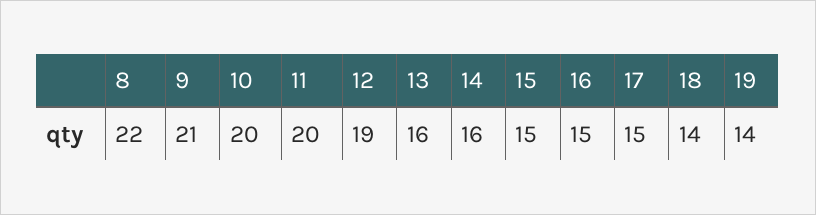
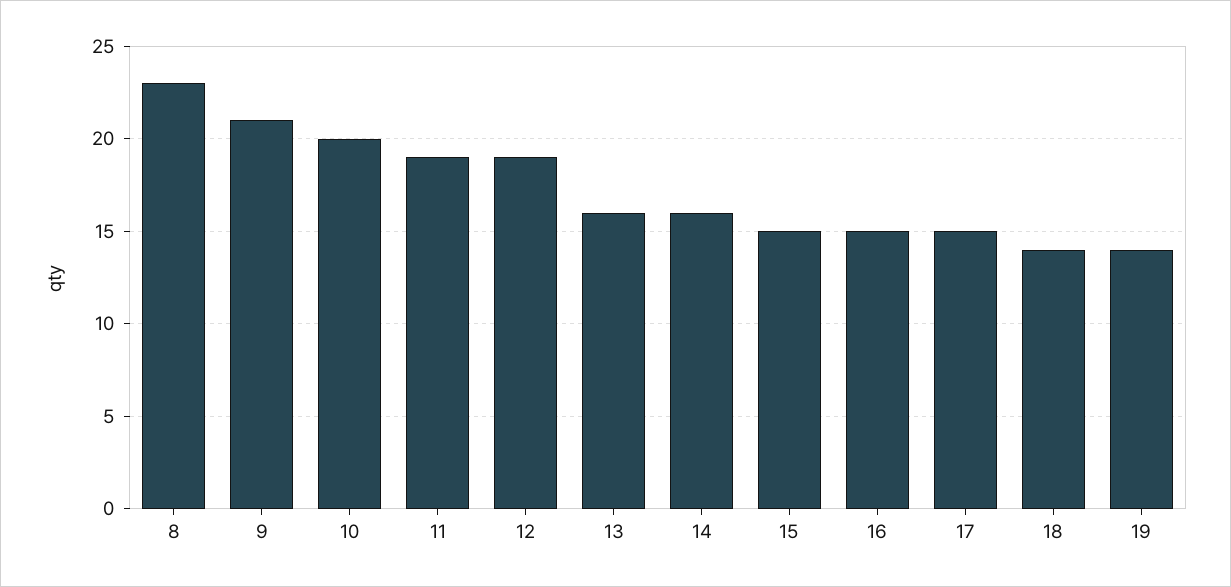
  {
-   "8": 22,
+   "8": 23,
    "9": 21,
    "10": 20,
-   "11": 20,
+   "11": 19,
    "12": 19,
    "13": 16,
    "14": 16,
    "15": 15,
    "16": 15,
    "17": 15,
    "18": 14,
    "19": 14
  }

